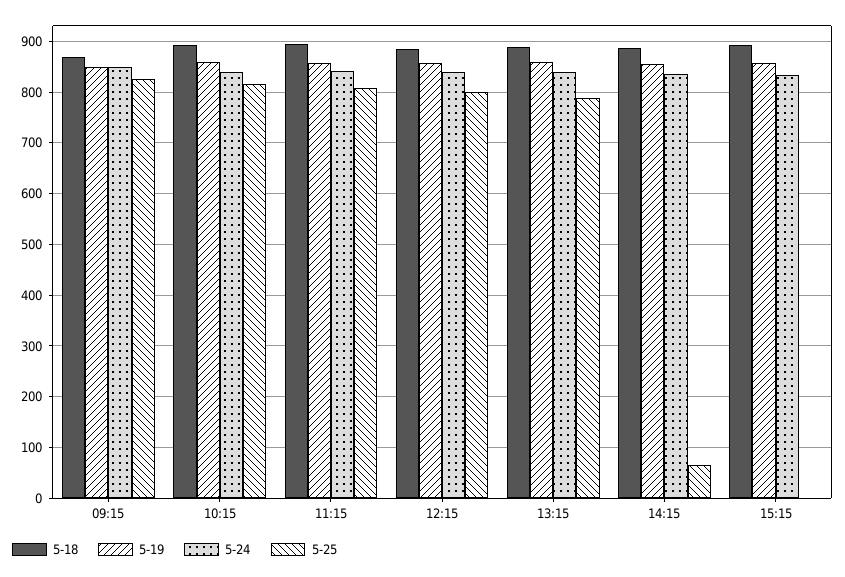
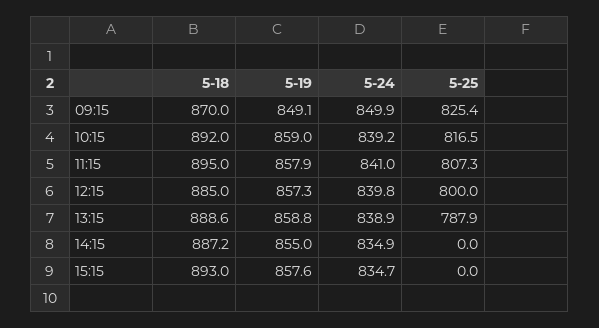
  {
    "5-18": {
      "09:15": 870,
      "10:15": 892,
      "11:15": 895,
      "12:15": 885,
      "13:15": 888.6,
      "14:15": 887.2,
      "15:15": 893
    },
    "5-19": {
      "09:15": 849.1,
      "10:15": 859,
      "11:15": 857.9,
      "12:15": 857.3,
      "13:15": 858.8,
      "14:15": 855,
      "15:15": 857.6
    },
    "5-24": {
      "09:15": 849.9,
      "10:15": 839.2,
      "11:15": 841,
      "12:15": 839.8,
      "13:15": 838.9,
      "14:15": 834.9,
      "15:15": 834.7
    },
    "5-25": {
      "09:15": 825.4,
      "10:15": 816.5,
      "11:15": 807.3,
      "12:15": 800,
      "13:15": 787.9,
-     "14:15": 60,
+     "14:15": 0,
      "15:15": 0
    }
  }

